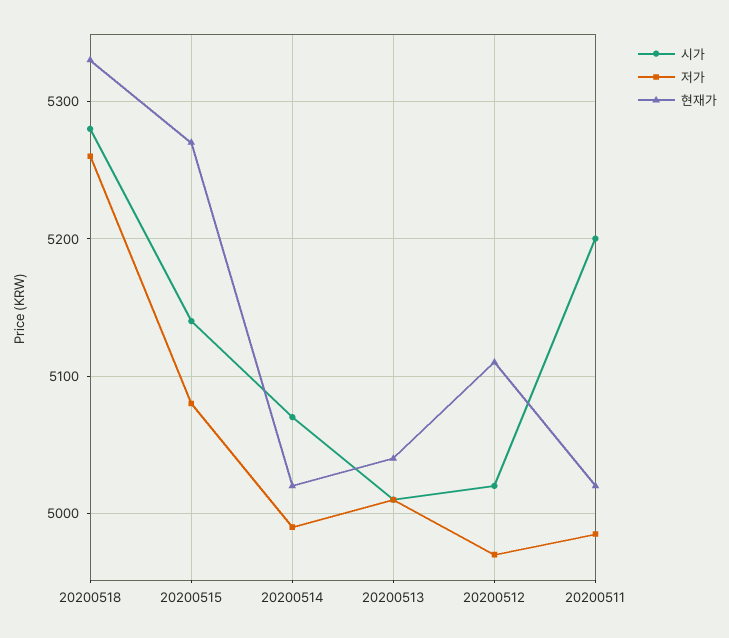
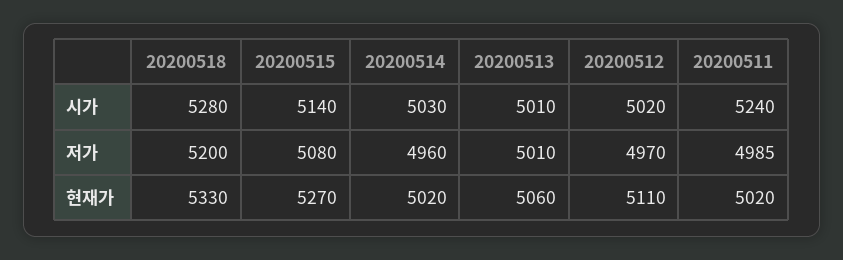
  {
    "시가": {
      "20200518": 5280,
      "20200515": 5140,
-     "20200514": 5070,
+     "20200514": 5030,
      "20200513": 5010,
      "20200512": 5020,
-     "20200511": 5200
+     "20200511": 5240
    },
    "저가": {
-     "20200518": 5260,
+     "20200518": 5200,
      "20200515": 5080,
-     "20200514": 4990,
+     "20200514": 4960,
      "20200513": 5010,
      "20200512": 4970,
      "20200511": 4985
    },
    "현재가": {
      "20200518": 5330,
      "20200515": 5270,
      "20200514": 5020,
-     "20200513": 5040,
+     "20200513": 5060,
      "20200512": 5110,
      "20200511": 5020
    }
  }

